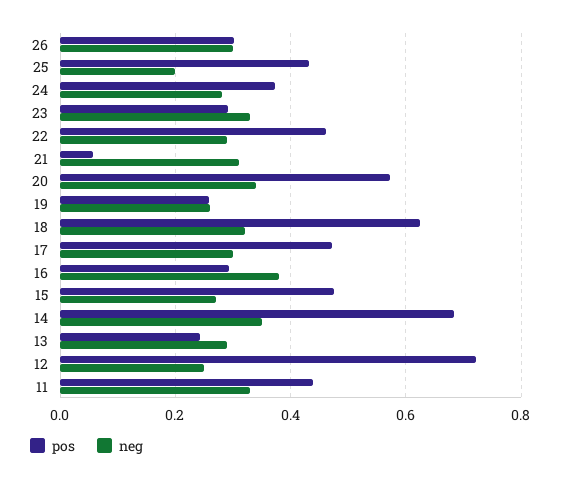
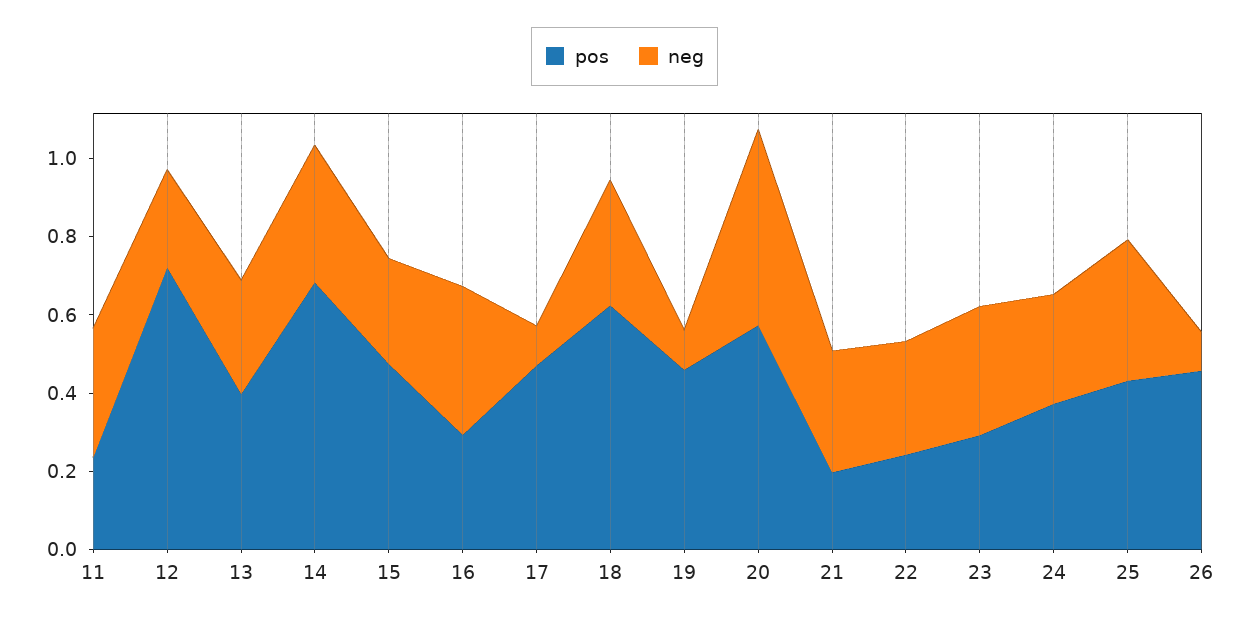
  {
    "pos": {
-     "26": 0.3,
+     "26": 0.45,
      "25": 0.44,
      "24": 0.38,
      "23": 0.3,
-     "22": 0.46,
+     "22": 0.25,
-     "21": 0.06,
+     "21": 0.2,
      "20": 0.58,
-     "19": 0.26,
+     "19": 0.45,
      "18": 0.62,
      "17": 0.48,
      "16": 0.3,
      "15": 0.48,
      "14": 0.68,
-     "13": 0.24,
+     "13": 0.4,
      "12": 0.72,
-     "11": 0.44
+     "11": 0.25
    },
    "neg": {
-     "26": 0.3,
+     "26": 0.1,
-     "25": 0.2,
+     "25": 0.35,
      "24": 0.28,
      "23": 0.34,
      "22": 0.3,
      "21": 0.32,
-     "20": 0.34,
+     "20": 0.5,
-     "19": 0.26,
+     "19": 0.1,
      "18": 0.32,
-     "17": 0.3,
+     "17": 0.1,
      "16": 0.38,
      "15": 0.28,
      "14": 0.36,
      "13": 0.3,
      "12": 0.26,
      "11": 0.34
    }
  }

